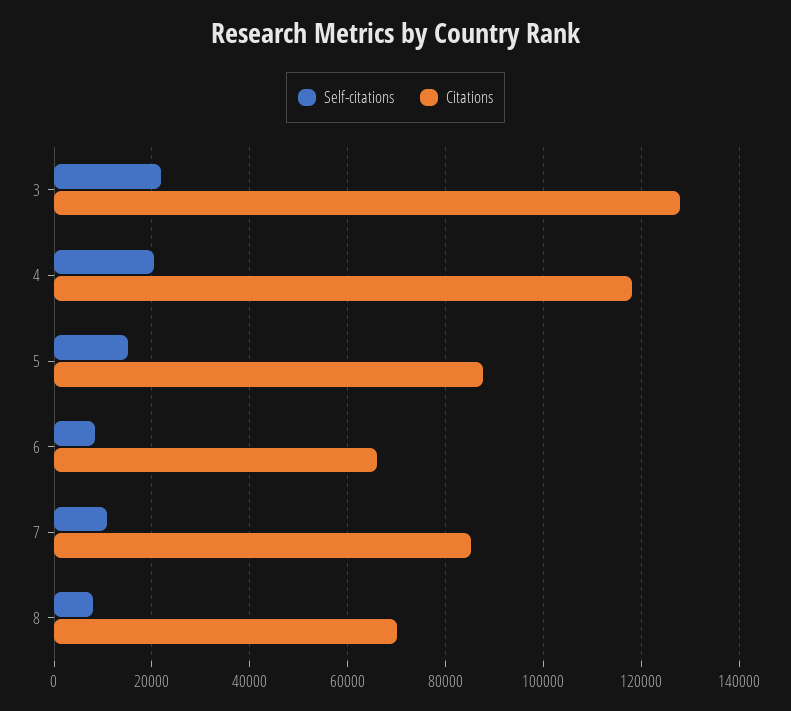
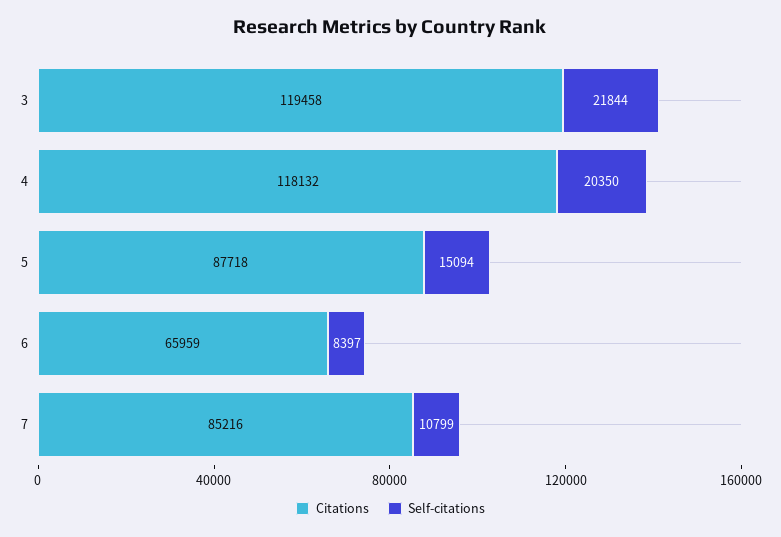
  {
    "Self-citations": {
      "3": 21844,
      "4": 20350,
      "5": 15094,
      "6": 8397,
-     "7": 10799,
+     "7": 10799
-     "8": 8000
    },
    "Citations": {
-     "3": 128000,
+     "3": 119458,
      "4": 118132,
      "5": 87718,
      "6": 65959,
-     "7": 85216,
+     "7": 85216
-     "8": 70000
    }
  }

